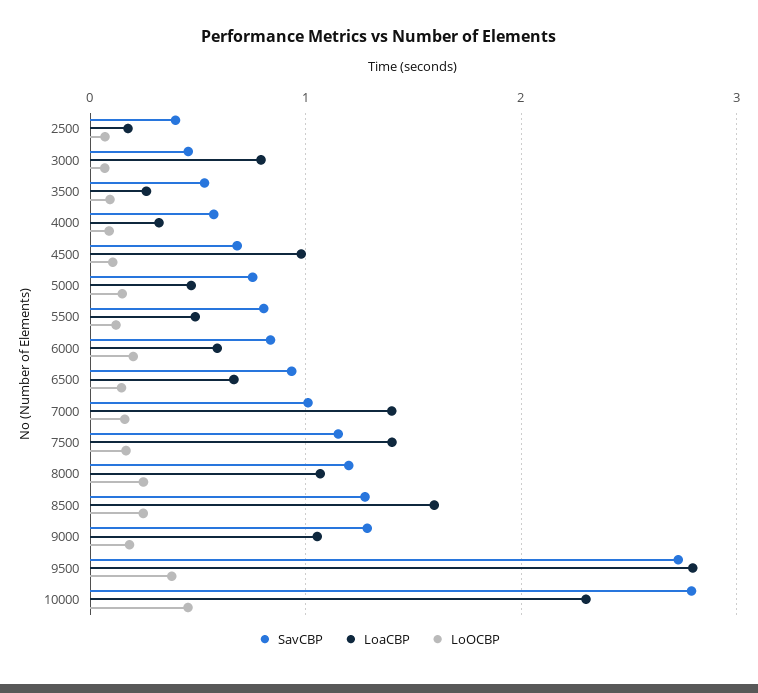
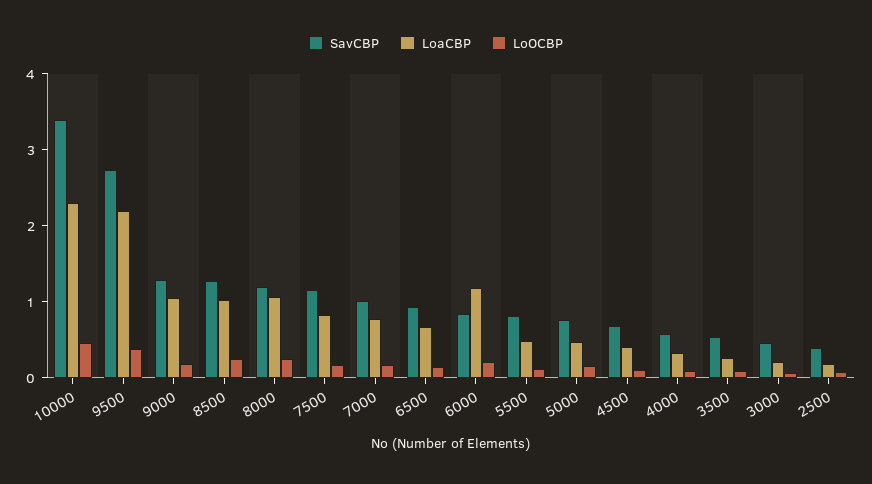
  {
    "SavCBP": {
      "2500": 0.4,
      "3000": 0.5,
      "3500": 0.5,
      "4000": 0.6,
      "4500": 0.7,
      "5000": 0.8,
      "5500": 0.8,
      "6000": 0.8,
      "6500": 0.9,
      "7000": 1,
      "7500": 1.2,
      "8000": 1.2,
      "8500": 1.3,
      "9000": 1.3,
      "9500": 2.7,
-     "10000": 2.8
+     "10000": 3.4
    },
    "LoaCBP": {
      "2500": 0.2,
-     "3000": 0.8,
+     "3000": 0.2,
      "3500": 0.3,
      "4000": 0.3,
-     "4500": 1,
+     "4500": 0.4,
      "5000": 0.5,
      "5500": 0.5,
-     "6000": 0.6,
+     "6000": 1.2,
      "6500": 0.7,
-     "7000": 1.4,
+     "7000": 0.8,
-     "7500": 1.4,
+     "7500": 0.8,
      "8000": 1.1,
-     "8500": 1.6,
+     "8500": 1,
      "9000": 1.1,
-     "9500": 2.8,
+     "9500": 2.2,
      "10000": 2.3
    },
    "LoOCBP": {
      "2500": 0.1,
      "3000": 0.1,
      "3500": 0.1,
      "4000": 0.1,
      "4500": 0.1,
      "5000": 0.1,
      "5500": 0.1,
      "6000": 0.2,
      "6500": 0.1,
      "7000": 0.2,
      "7500": 0.2,
      "8000": 0.2,
      "8500": 0.2,
      "9000": 0.2,
      "9500": 0.4,
      "10000": 0.5
    }
  }

